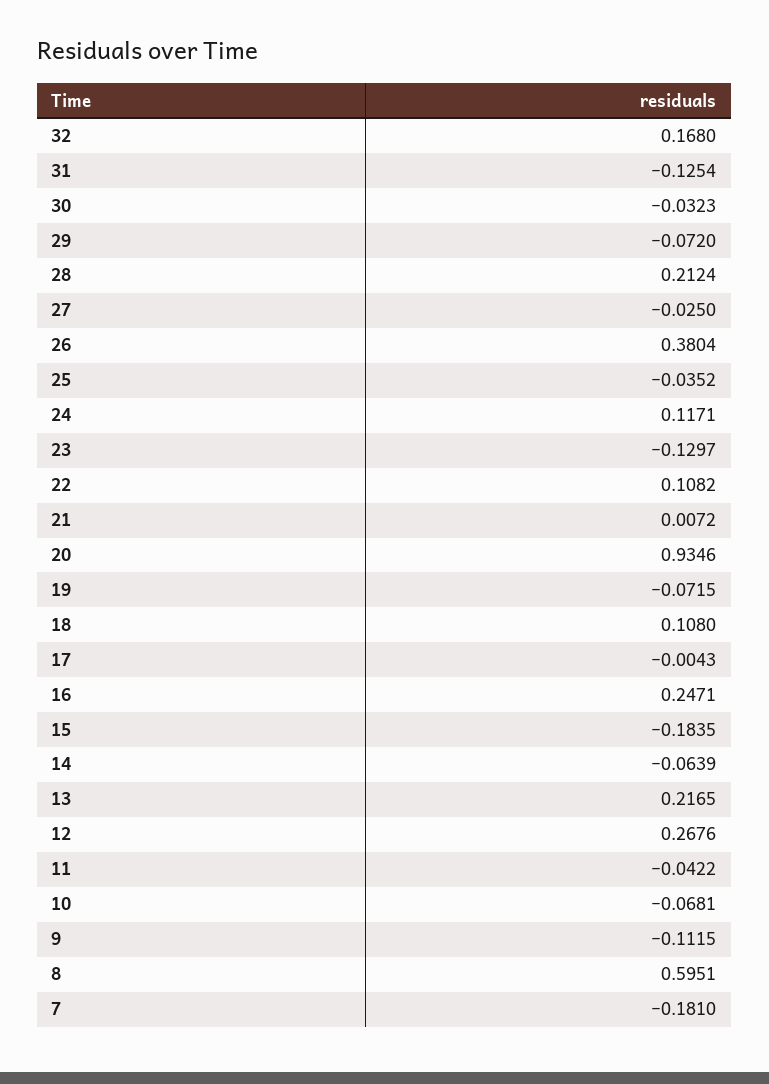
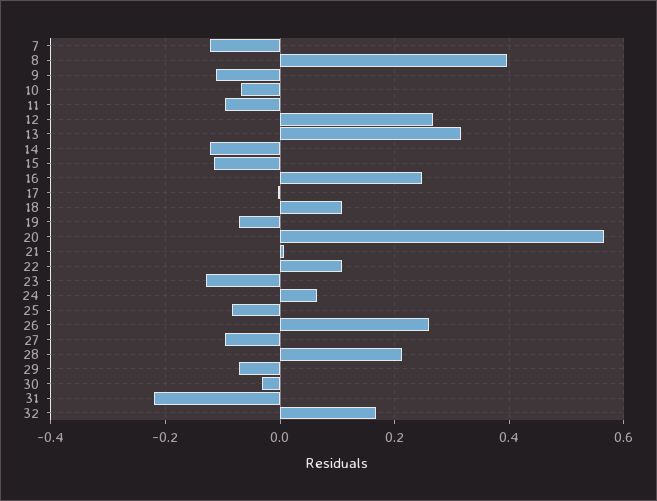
  {
    "32": 0.168,
-   "31": -0.1254,
+   "31": -0.22,
    "30": -0.0323,
    "29": -0.072,
    "28": 0.2124,
-   "27": -0.025,
+   "27": -0.1,
-   "26": 0.3804,
+   "26": 0.26,
-   "25": -0.0352,
+   "25": -0.08,
-   "24": 0.1171,
+   "24": 0.06,
    "23": -0.1297,
    "22": 0.1082,
    "21": 0.0072,
-   "20": 0.9346,
+   "20": 0.56,
    "19": -0.0715,
    "18": 0.108,
    "17": -0.0043,
    "16": 0.2471,
-   "15": -0.1835,
+   "15": -0.12,
-   "14": -0.0639,
+   "14": -0.12,
-   "13": 0.2165,
+   "13": 0.32,
    "12": 0.2676,
-   "11": -0.0422,
+   "11": -0.1,
    "10": -0.0681,
    "9": -0.1115,
-   "8": 0.5951,
+   "8": 0.4,
-   "7": -0.181
+   "7": -0.12
  }

